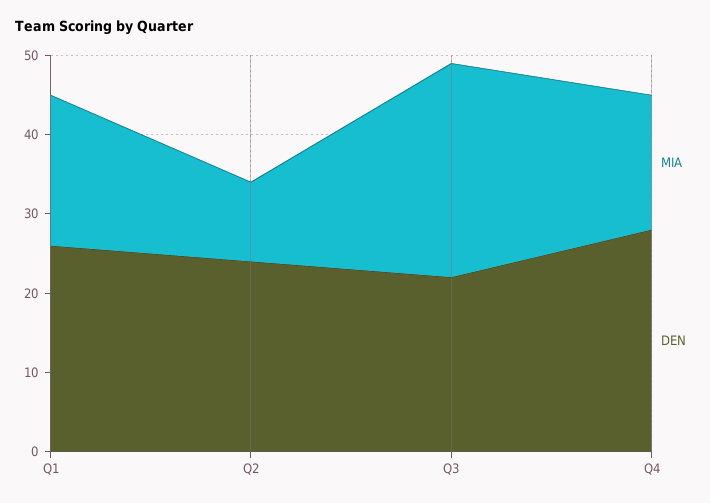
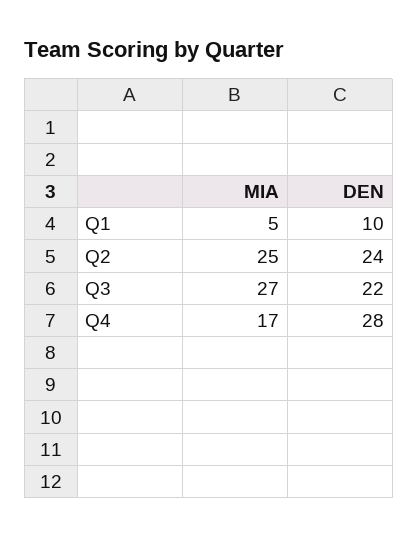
  {
    "MIA": {
-     "Q1": 20,
+     "Q1": 5,
-     "Q2": 10,
+     "Q2": 25,
      "Q3": 27,
      "Q4": 17
    },
    "DEN": {
-     "Q1": 25,
+     "Q1": 10,
      "Q2": 24,
      "Q3": 22,
      "Q4": 28
    }
  }

